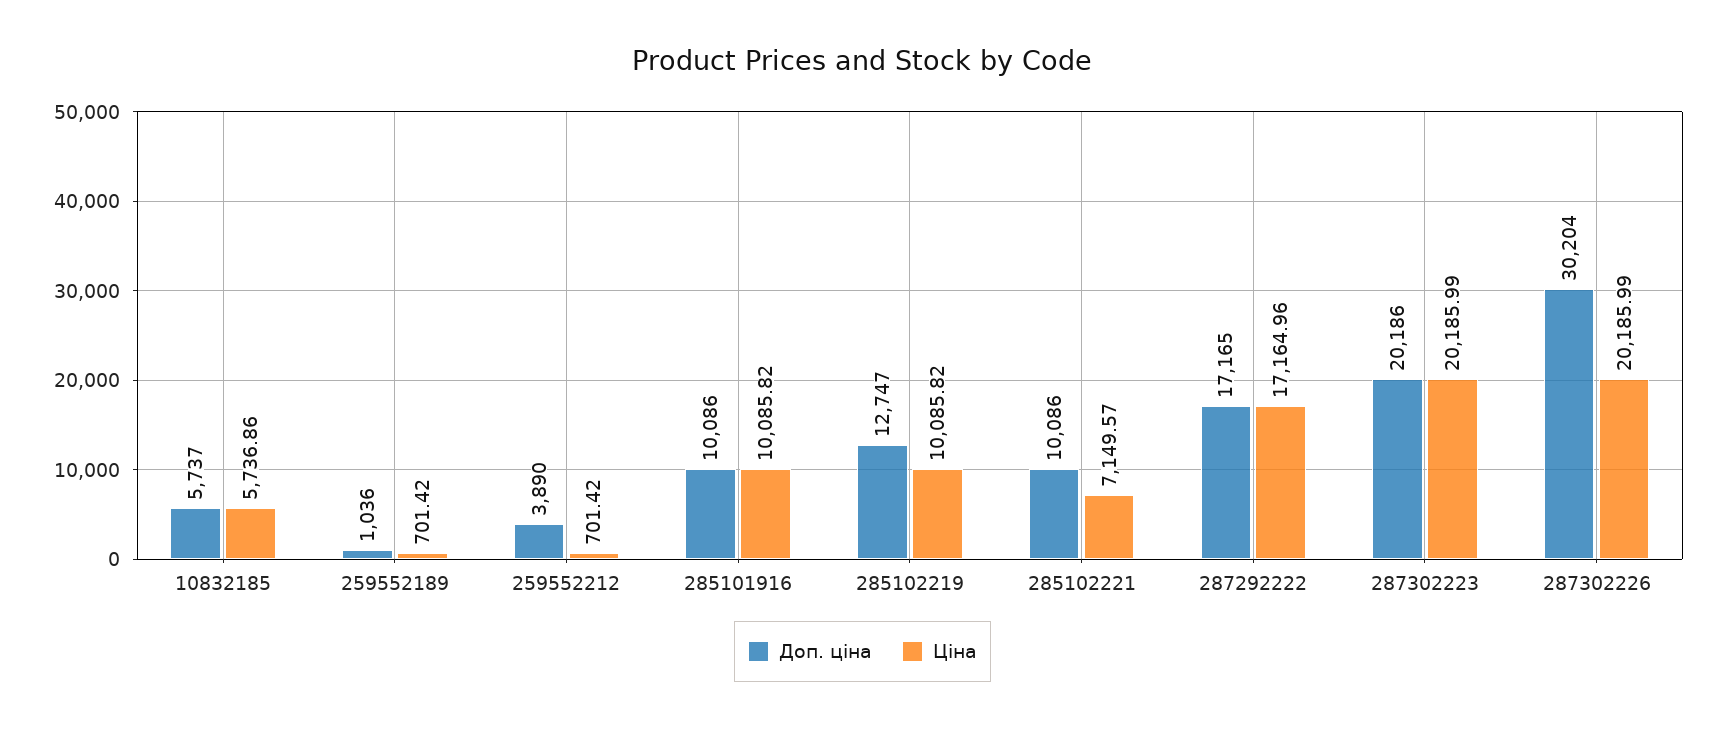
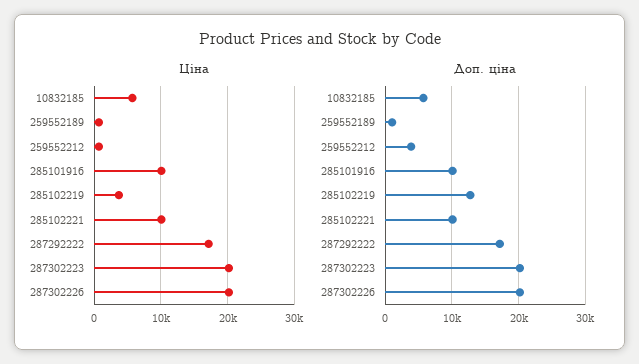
  {
    "Доп. ціна": {
      "10832185": 5737,
      "259552189": 1036,
      "259552212": 3890,
      "285101916": 10086,
      "285102219": 12747,
      "285102221": 10086,
      "287292222": 17165,
      "287302223": 20186,
-     "287302226": 30204
+     "287302226": 20000
    },
    "Ціна": {
      "10832185": 5736.86,
      "259552189": 701.42,
      "259552212": 701.42,
      "285101916": 10085.82,
-     "285102219": 10085.82,
+     "285102219": 4000,
-     "285102221": 7149.57,
+     "285102221": 10000,
      "287292222": 17164.96,
      "287302223": 20185.99,
      "287302226": 20185.99
    }
  }

